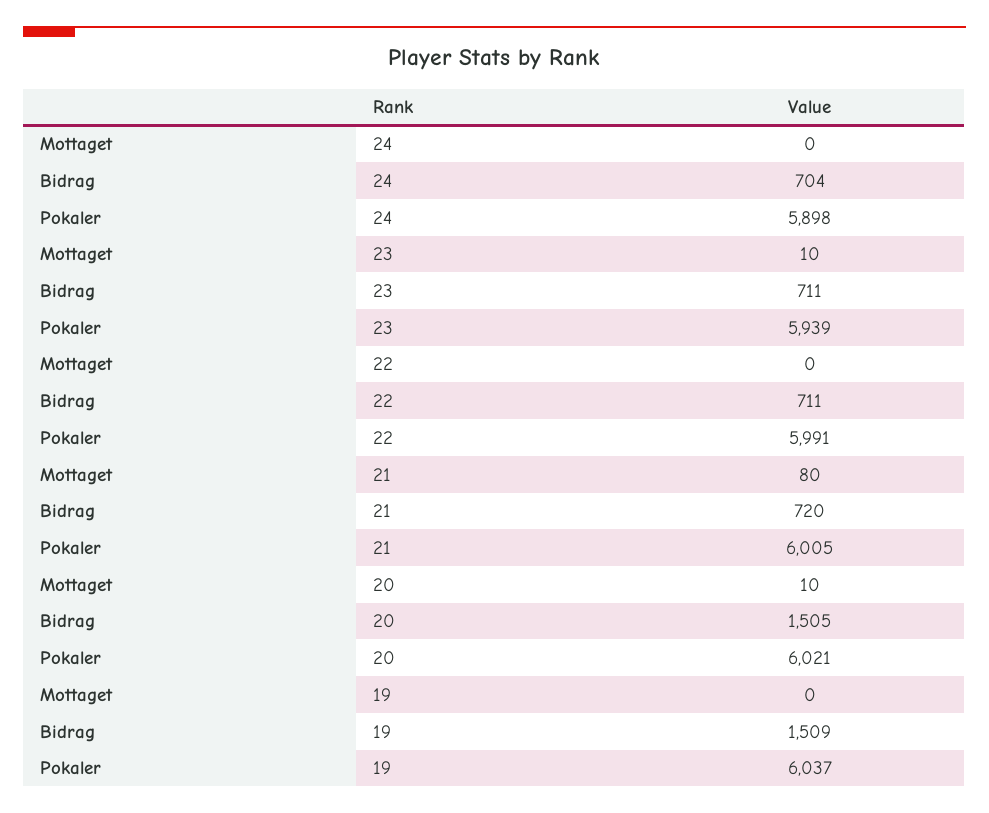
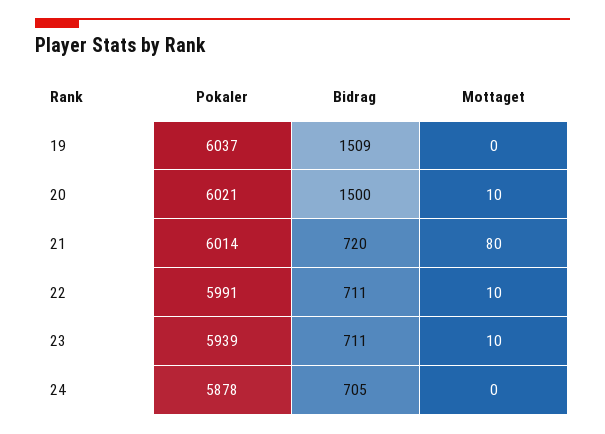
  {
    "Mottaget": {
      "24": 0,
      "23": 10,
-     "22": 0,
+     "22": 10,
      "21": 80,
      "20": 10,
      "19": 0
    },
    "Bidrag": {
-     "24": 704,
+     "24": 705,
      "23": 711,
      "22": 711,
      "21": 720,
-     "20": 1505,
+     "20": 1500,
      "19": 1509
    },
    "Pokaler": {
-     "24": 5898,
+     "24": 5878,
      "23": 5939,
      "22": 5991,
-     "21": 6005,
+     "21": 6014,
      "20": 6021,
      "19": 6037
    }
  }

